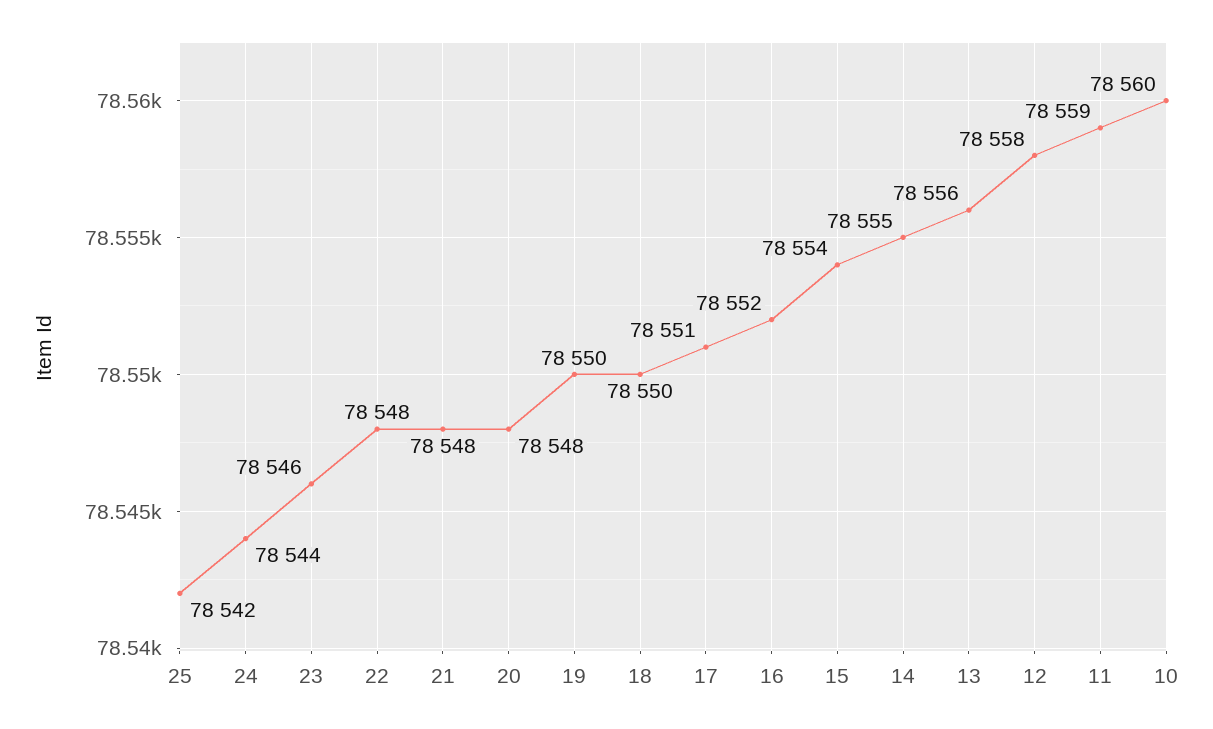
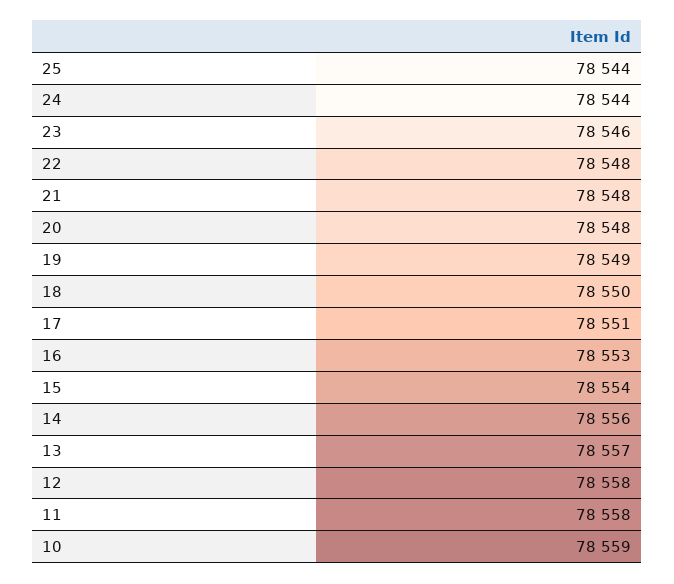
  {
-   "25": 78542,
+   "25": 78544,
    "24": 78544,
    "23": 78546,
    "22": 78548,
    "21": 78548,
    "20": 78548,
-   "19": 78550,
+   "19": 78549,
    "18": 78550,
    "17": 78551,
-   "16": 78552,
+   "16": 78553,
    "15": 78554,
-   "14": 78555,
+   "14": 78556,
-   "13": 78556,
+   "13": 78557,
    "12": 78558,
-   "11": 78559,
+   "11": 78558,
-   "10": 78560
+   "10": 78559
  }

